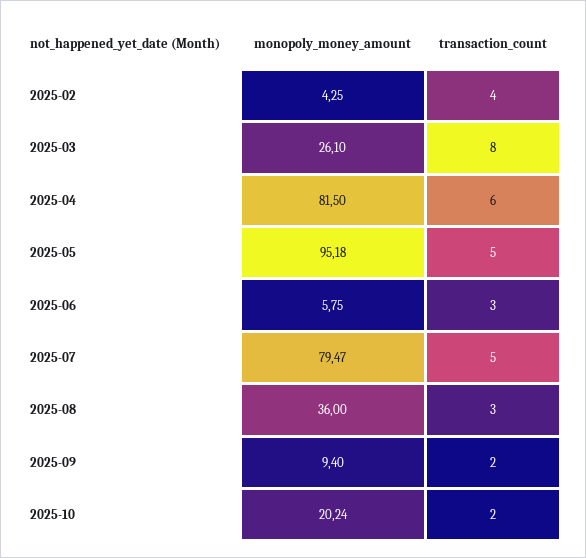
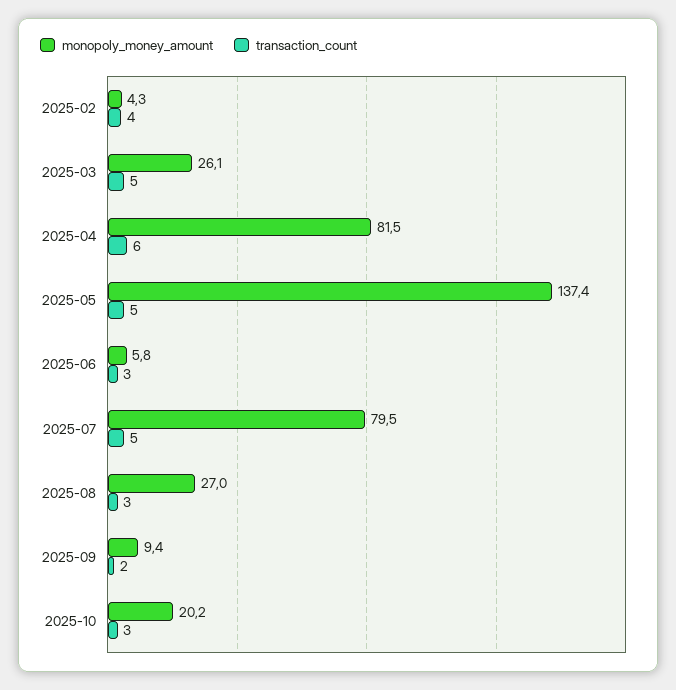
  {
    "monopoly_money_amount": {
      "2025-02": 4.25,
      "2025-03": 26.1,
      "2025-04": 81.5,
-     "2025-05": 95.18,
+     "2025-05": 137.4,
      "2025-06": 5.75,
      "2025-07": 79.47,
-     "2025-08": 36,
+     "2025-08": 27,
      "2025-09": 9.4,
      "2025-10": 20.24
    },
    "transaction_count": {
      "2025-02": 4,
-     "2025-03": 8,
+     "2025-03": 5,
      "2025-04": 6,
      "2025-05": 5,
      "2025-06": 3,
      "2025-07": 5,
      "2025-08": 3,
      "2025-09": 2,
-     "2025-10": 2
+     "2025-10": 3
    }
  }

